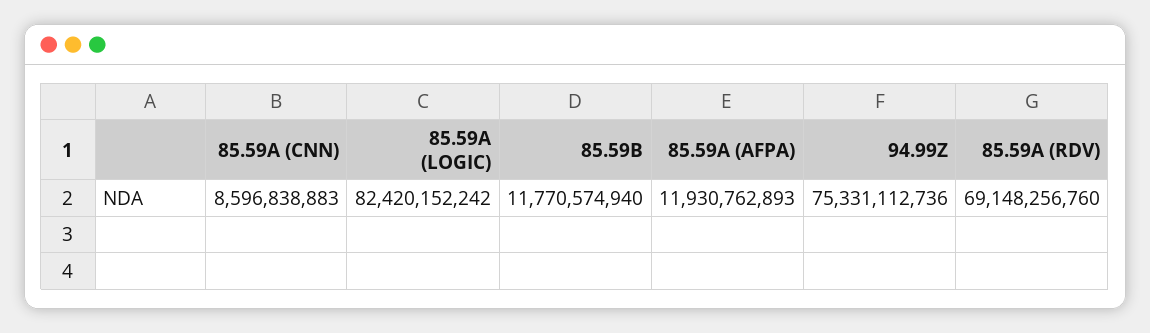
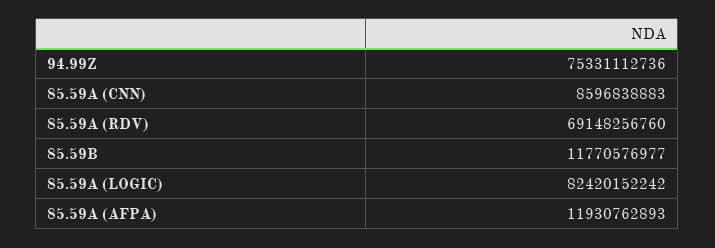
  {
    "85.59A (CNN)": 8596838883,
    "85.59A (LOGIC)": 82420152242,
-   "85.59B": 11770574940,
+   "85.59B": 11770576977,
    "85.59A (AFPA)": 11930762893,
    "94.99Z": 75331112736,
    "85.59A (RDV)": 69148256760
  }

